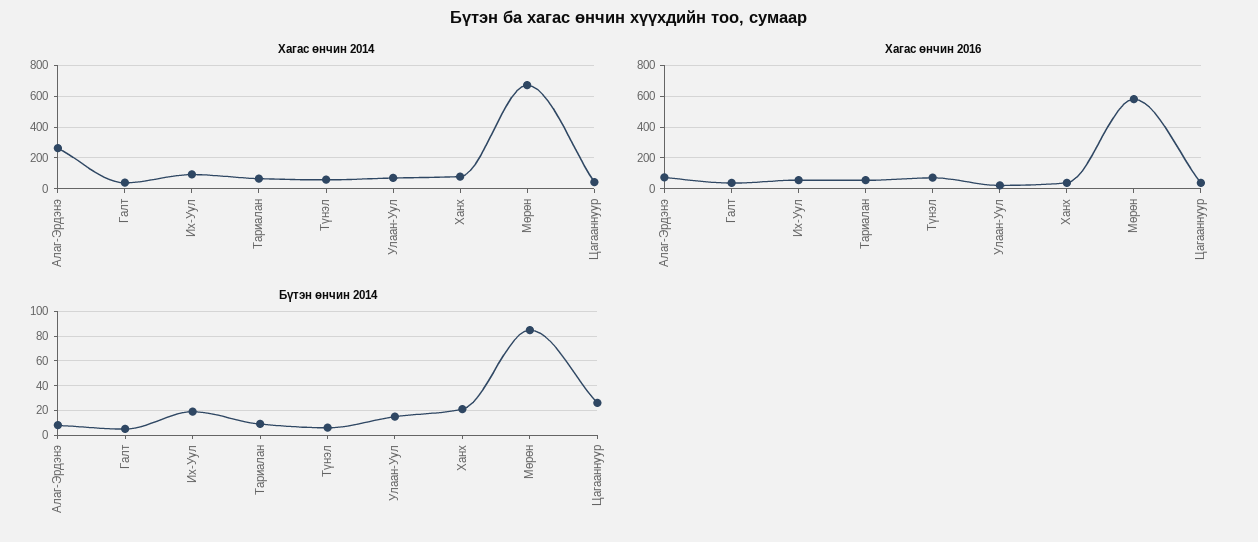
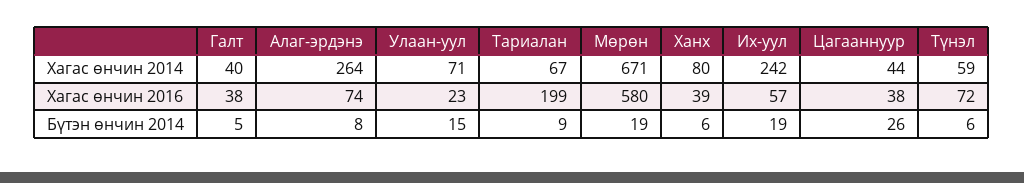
  {
    "Хагас өнчин 2014": {
      "Алаг-Эрдэнэ": 264,
      "Галт": 40,
-     "Их-Уул": 100,
+     "Их-Уул": 242,
      "Тариалан": 67,
      "Түнэл": 59,
      "Улаан-Уул": 71,
      "Ханх": 80,
      "Мөрөн": 671,
      "Цагааннуур": 44
    },
    "Хагас өнчин 2016": {
      "Алаг-Эрдэнэ": 74,
      "Галт": 38,
      "Их-Уул": 57,
-     "Тариалан": 50,
+     "Тариалан": 199,
      "Түнэл": 72,
      "Улаан-Уул": 23,
      "Ханх": 39,
      "Мөрөн": 580,
      "Цагааннуур": 38
    },
    "Бүтэн өнчин 2014": {
      "Алаг-Эрдэнэ": 8,
      "Галт": 5,
      "Их-Уул": 19,
      "Тариалан": 9,
      "Түнэл": 6,
      "Улаан-Уул": 15,
-     "Ханх": 20,
+     "Ханх": 6,
-     "Мөрөн": 85,
+     "Мөрөн": 19,
      "Цагааннуур": 26
    }
  }

